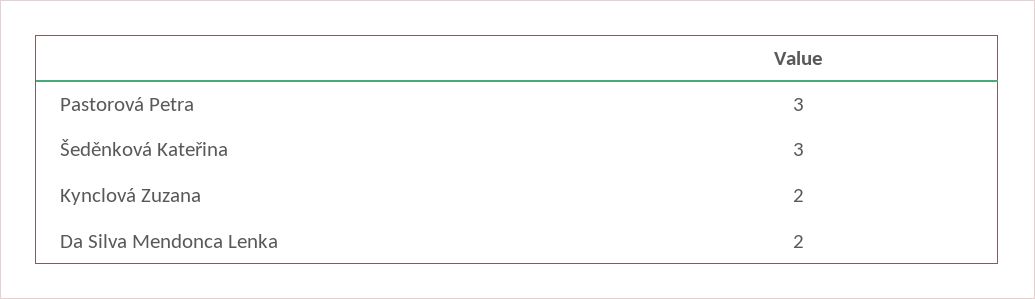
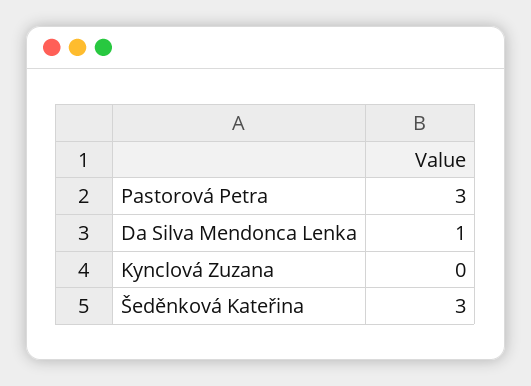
  {
    "Pastorová Petra": 3,
    "Šeděnková Kateřina": 3,
-   "Kynclová Zuzana": 2,
+   "Kynclová Zuzana": 0,
-   "Da Silva Mendonca Lenka": 2
+   "Da Silva Mendonca Lenka": 1
  }

